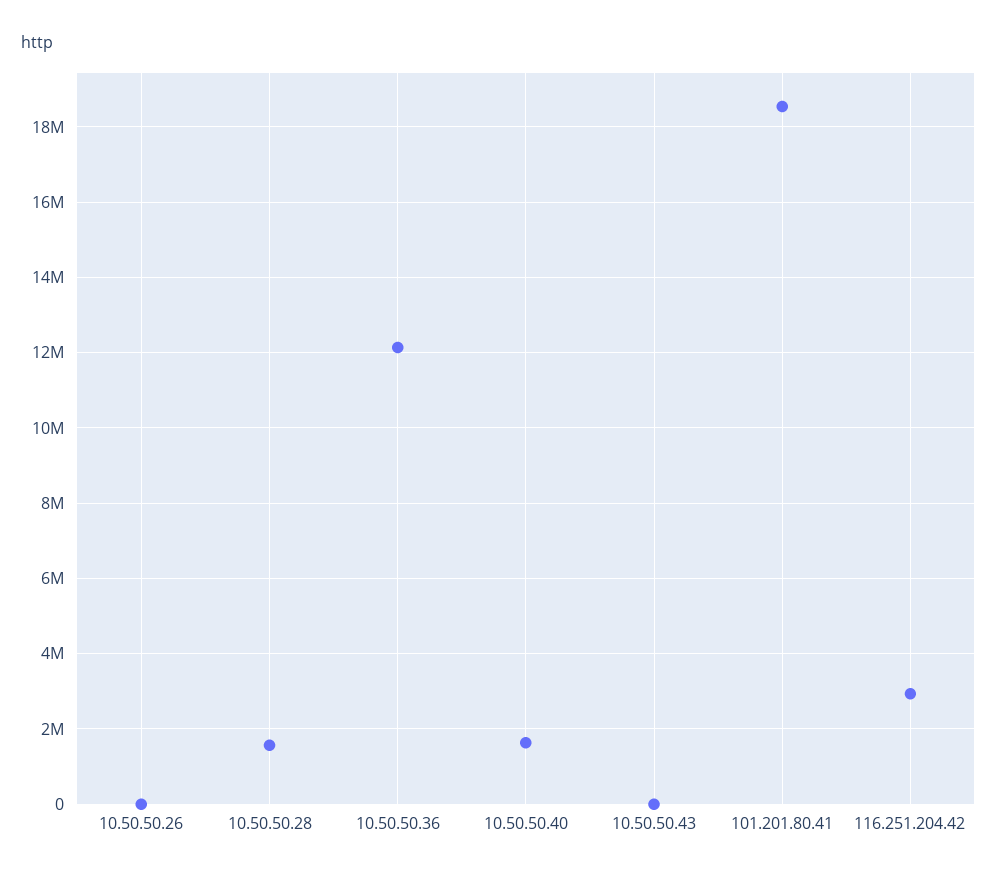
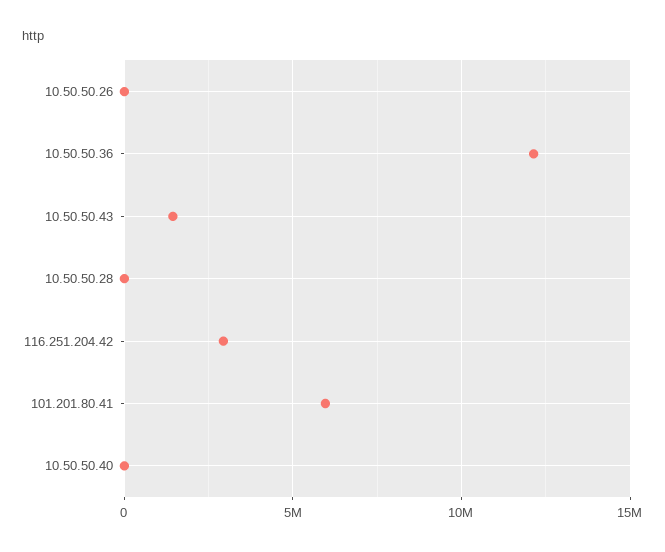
  {
    "10.50.50.26": 0,
-   "10.50.50.28": 1600000,
+   "10.50.50.28": 0,
    "10.50.50.36": 12200000,
-   "10.50.50.40": 1600000,
+   "10.50.50.40": 0,
-   "10.50.50.43": 0,
+   "10.50.50.43": 1500000,
-   "101.201.80.41": 18600000,
+   "101.201.80.41": 6000000,
    "116.251.204.42": 3000000
  }

